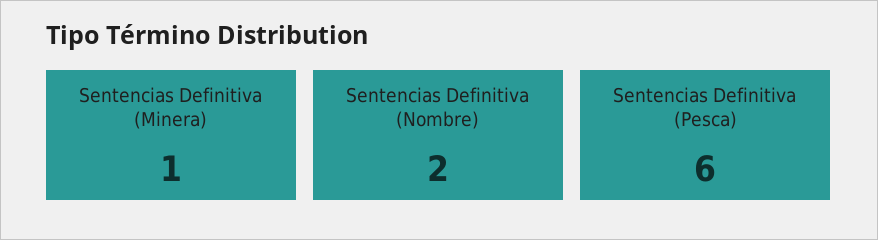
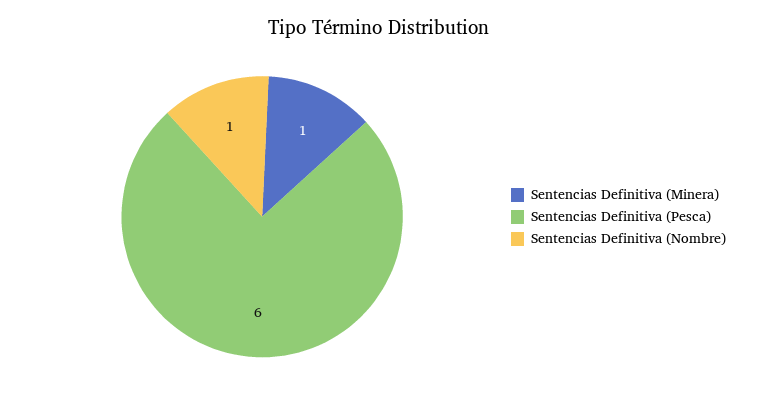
  {
    "Sentencias Definitiva (Minera)": 1,
-   "Sentencias Definitiva (Nombre)": 2,
+   "Sentencias Definitiva (Nombre)": 1,
    "Sentencias Definitiva (Pesca)": 6
  }

